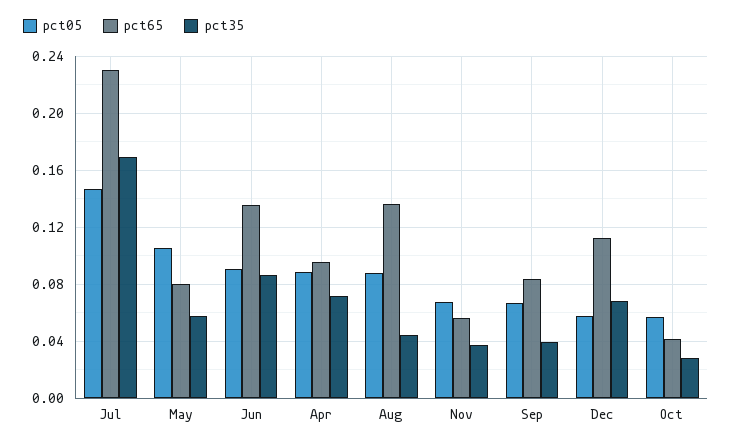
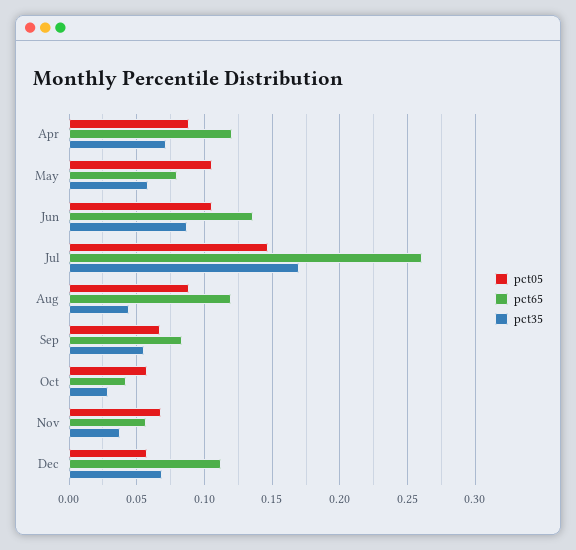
  {
    "pct05": {
      "Jul": 0.145,
      "May": 0.105,
-     "Jun": 0.09,
+     "Jun": 0.105,
      "Apr": 0.09,
      "Aug": 0.09,
      "Nov": 0.07,
      "Sep": 0.065,
      "Dec": 0.06,
      "Oct": 0.055
    },
    "pct65": {
-     "Jul": 0.23,
+     "Jul": 0.26,
      "May": 0.08,
      "Jun": 0.135,
-     "Apr": 0.095,
+     "Apr": 0.12,
-     "Aug": 0.135,
+     "Aug": 0.12,
      "Nov": 0.055,
      "Sep": 0.085,
      "Dec": 0.11,
      "Oct": 0.04
    },
    "pct35": {
      "Jul": 0.17,
      "May": 0.06,
      "Jun": 0.085,
      "Apr": 0.07,
      "Aug": 0.045,
      "Nov": 0.04,
-     "Sep": 0.04,
+     "Sep": 0.055,
      "Dec": 0.07,
      "Oct": 0.03
    }
  }

